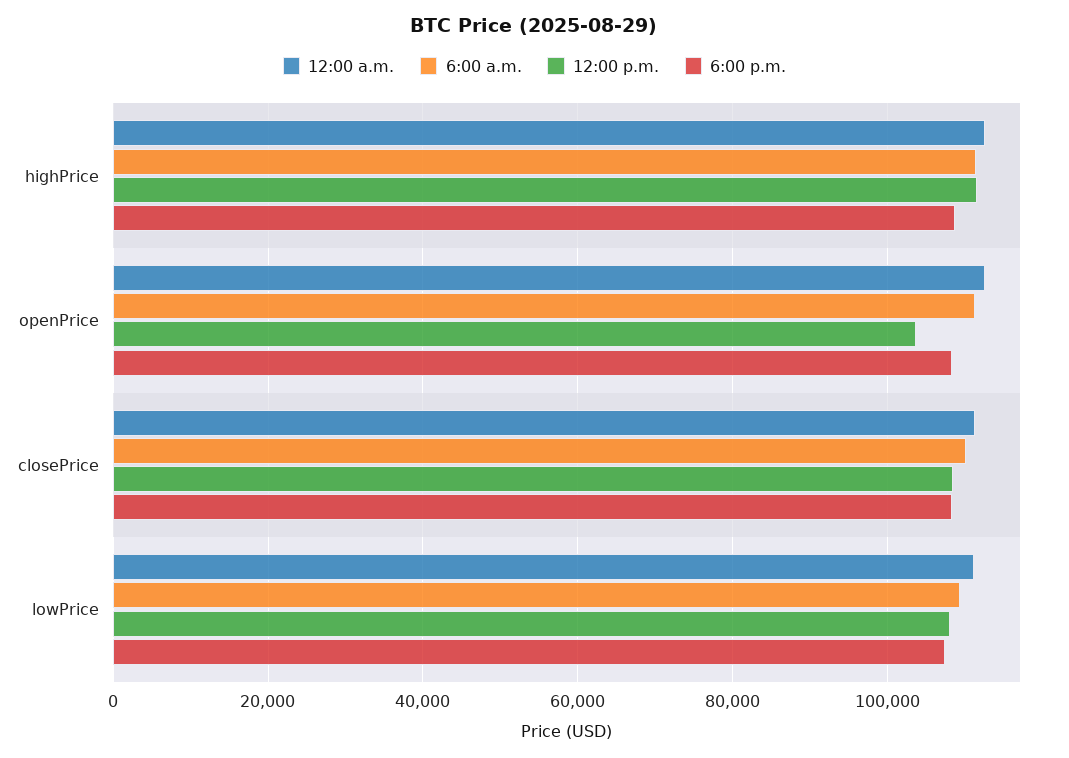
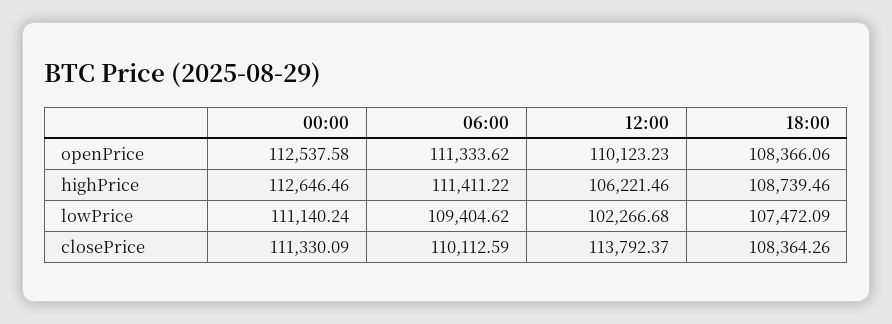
  {
    "12:00 a.m.": {
      "highPrice": 112646.46,
      "openPrice": 112537.58,
      "closePrice": 111330.09,
      "lowPrice": 111140.24
    },
    "6:00 a.m.": {
      "highPrice": 111411.22,
      "openPrice": 111333.62,
      "closePrice": 110112.59,
      "lowPrice": 109404.62
    },
    "12:00 p.m.": {
-     "highPrice": 112000,
+     "highPrice": 106221.46,
-     "openPrice": 104000,
+     "openPrice": 110123.23,
-     "closePrice": 108000,
+     "closePrice": 113792.37,
-     "lowPrice": 108000
+     "lowPrice": 102266.68
    },
    "6:00 p.m.": {
      "highPrice": 108739.46,
      "openPrice": 108366.06,
      "closePrice": 108364.26,
      "lowPrice": 107472.09
    }
  }

